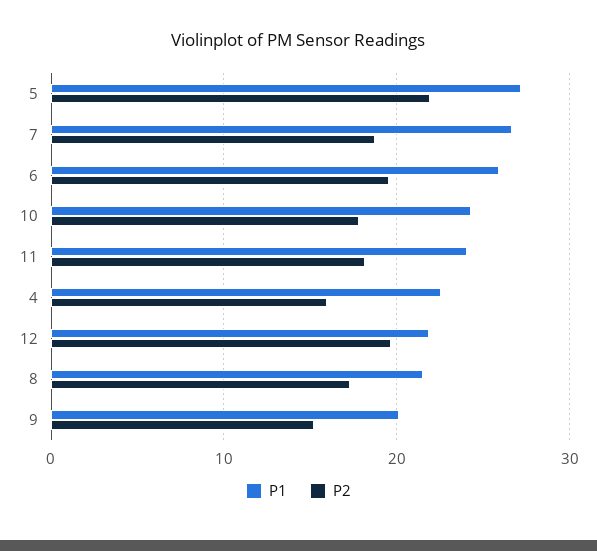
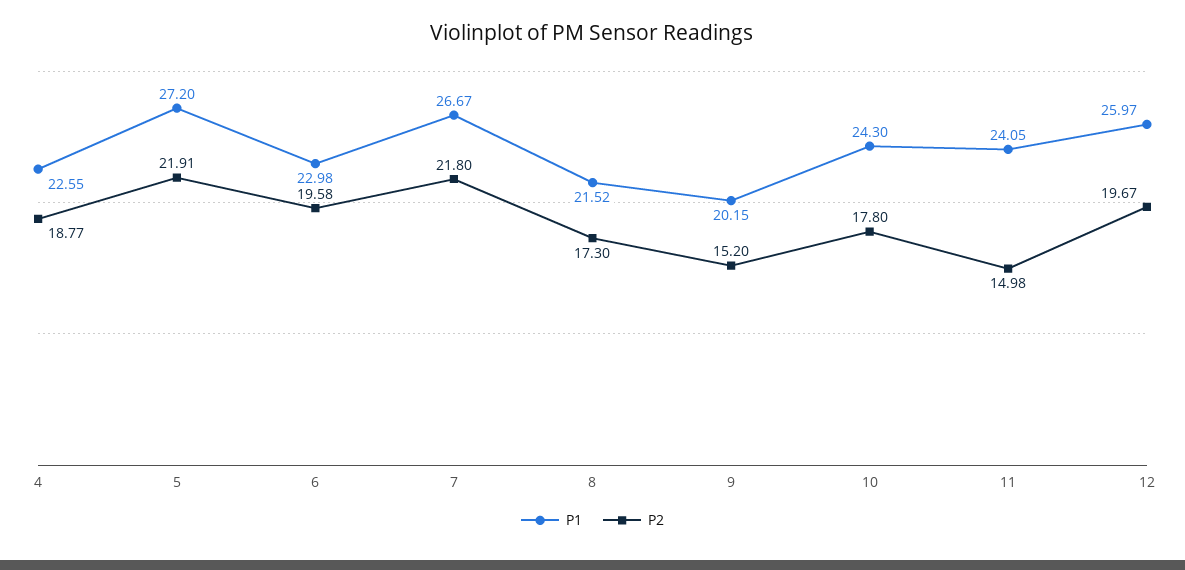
  {
    "P1": {
      "5": 27.2,
      "7": 26.67,
-     "6": 26,
+     "6": 22.98,
      "10": 24.3,
      "11": 24.05,
      "4": 22.55,
-     "12": 22,
+     "12": 25.97,
      "8": 21.52,
      "9": 20.15
    },
    "P2": {
      "5": 21.91,
-     "7": 19,
+     "7": 21.8,
      "6": 19.58,
      "10": 17.8,
-     "11": 18,
+     "11": 14.98,
-     "4": 16,
+     "4": 18.77,
      "12": 19.67,
      "8": 17.3,
      "9": 15.2
    }
  }

